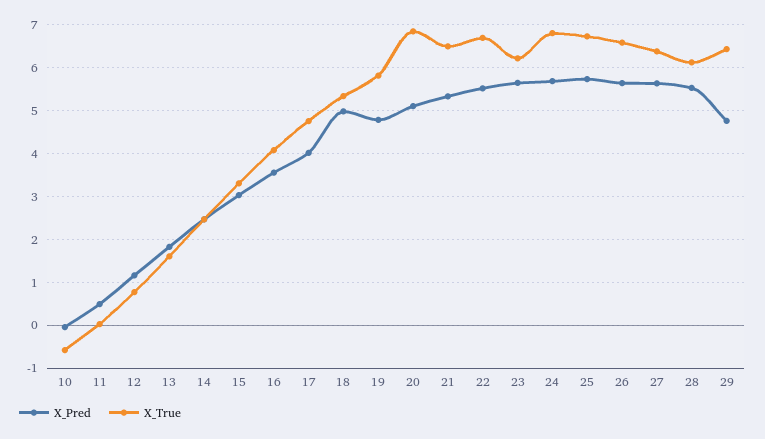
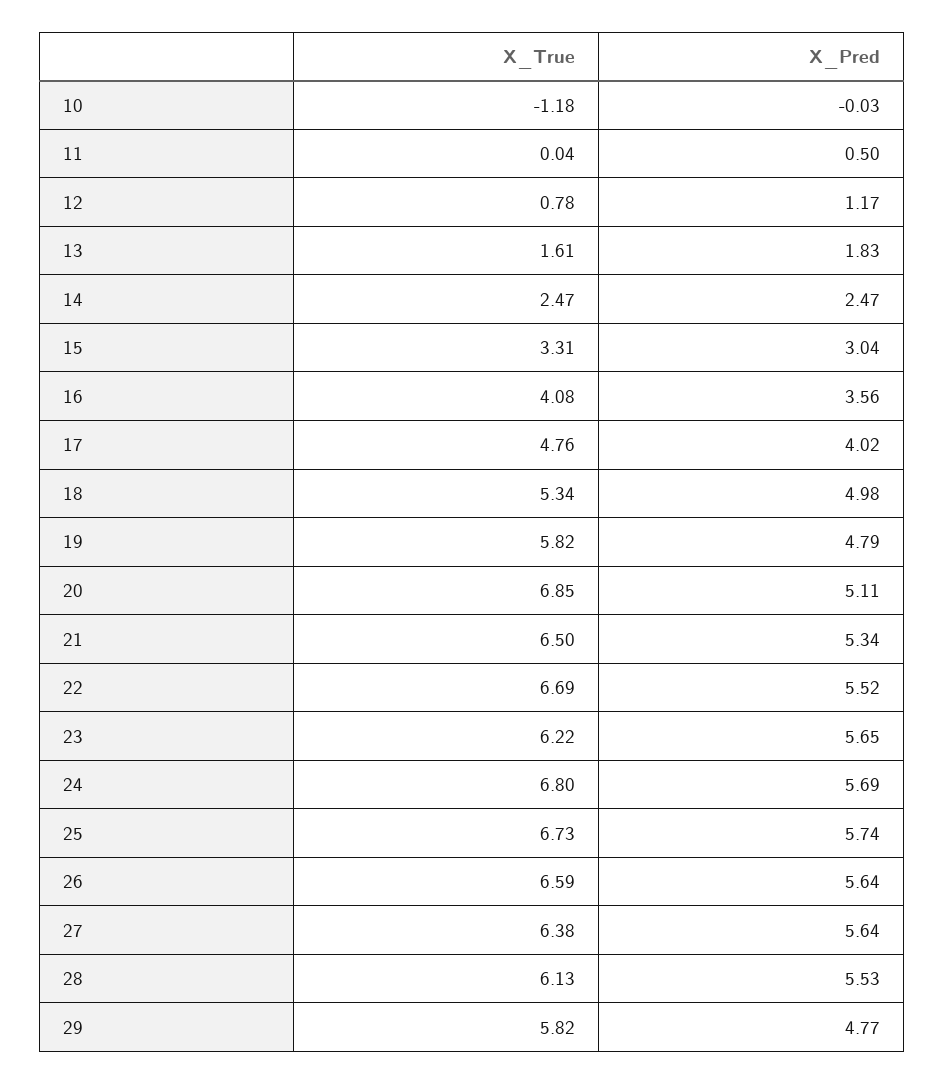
  {
    "X_Pred": {
      "10": -0.03,
      "11": 0.5,
      "12": 1.17,
      "13": 1.83,
      "14": 2.47,
      "15": 3.04,
      "16": 3.56,
      "17": 4.02,
      "18": 4.98,
      "19": 4.79,
      "20": 5.11,
      "21": 5.34,
      "22": 5.52,
      "23": 5.65,
      "24": 5.69,
      "25": 5.74,
      "26": 5.64,
      "27": 5.64,
      "28": 5.53,
      "29": 4.77
    },
    "X_True": {
-     "10": -0.6,
+     "10": -1.18,
      "11": 0.04,
      "12": 0.78,
      "13": 1.61,
      "14": 2.47,
      "15": 3.31,
      "16": 4.08,
      "17": 4.76,
      "18": 5.34,
      "19": 5.82,
      "20": 6.85,
      "21": 6.5,
      "22": 6.69,
      "23": 6.22,
      "24": 6.8,
      "25": 6.73,
      "26": 6.59,
      "27": 6.38,
      "28": 6.13,
-     "29": 6.4
+     "29": 5.82
    }
  }

